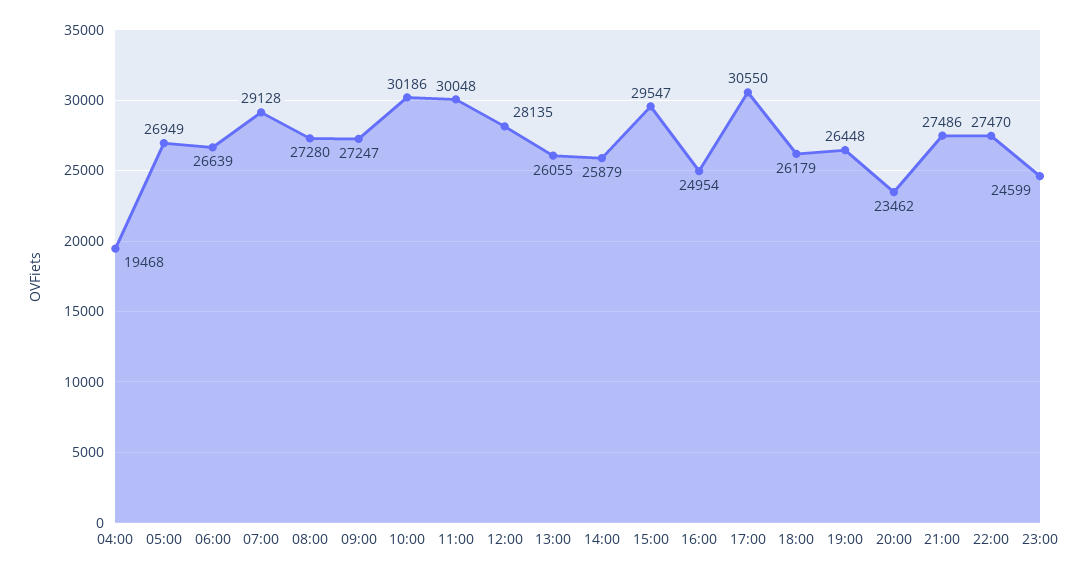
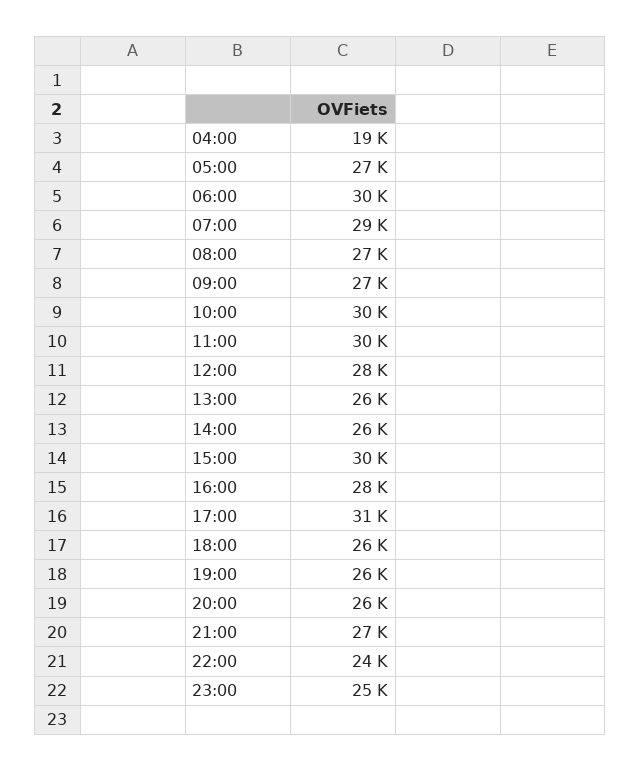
  {
    "04:00": 19468,
    "05:00": 26949,
-   "06:00": 26639,
+   "06:00": 30000,
    "07:00": 29128,
    "08:00": 27280,
    "09:00": 27247,
    "10:00": 30186,
    "11:00": 30048,
    "12:00": 28135,
    "13:00": 26055,
    "14:00": 25879,
    "15:00": 29547,
-   "16:00": 24954,
+   "16:00": 28000,
    "17:00": 30550,
    "18:00": 26179,
    "19:00": 26448,
-   "20:00": 23462,
+   "20:00": 26000,
    "21:00": 27486,
-   "22:00": 27470,
+   "22:00": 24000,
    "23:00": 24599
  }

